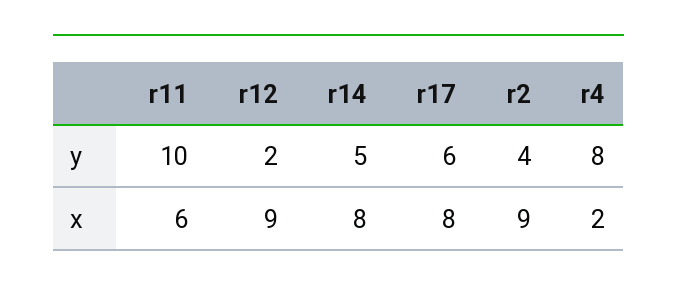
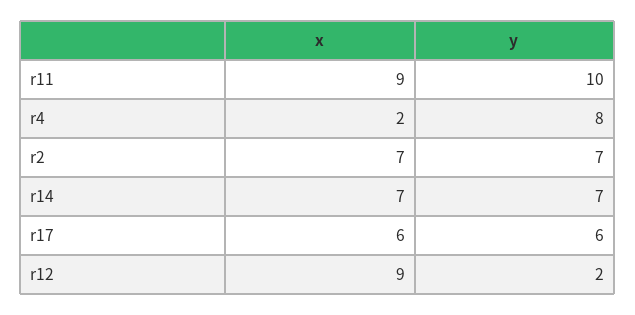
  {
    "r11": {
      "y": 10,
-     "x": 6
+     "x": 9
    },
    "r12": {
      "y": 2,
      "x": 9
    },
    "r14": {
-     "y": 5,
+     "y": 7,
-     "x": 8
+     "x": 7
    },
    "r17": {
      "y": 6,
-     "x": 8
+     "x": 6
    },
    "r2": {
-     "y": 4,
+     "y": 7,
-     "x": 9
+     "x": 7
    },
    "r4": {
      "y": 8,
      "x": 2
    }
  }

